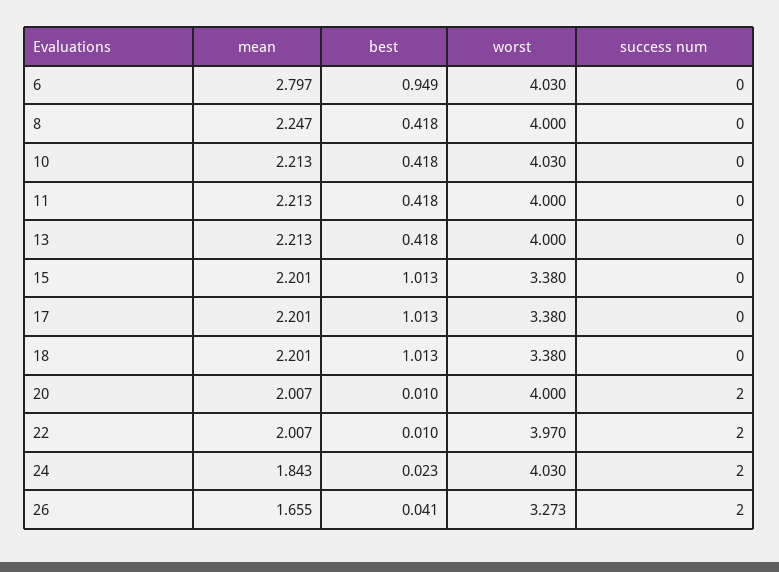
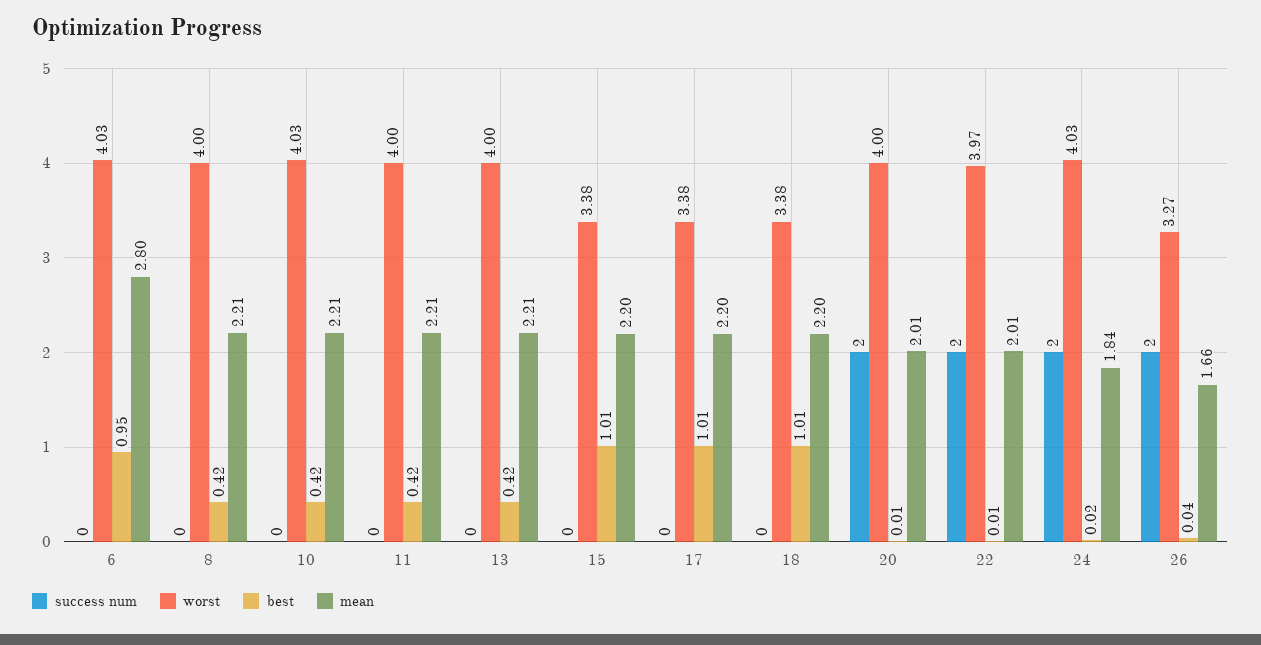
  {
    "mean": {
      "6": 2.797,
-     "8": 2.247,
+     "8": 2.21,
      "10": 2.213,
      "11": 2.213,
      "13": 2.213,
      "15": 2.201,
      "17": 2.201,
      "18": 2.201,
      "20": 2.007,
      "22": 2.007,
      "24": 1.843,
      "26": 1.655
    },
    "best": {
      "6": 0.949,
      "8": 0.418,
      "10": 0.418,
      "11": 0.418,
      "13": 0.418,
      "15": 1.013,
      "17": 1.013,
      "18": 1.013,
      "20": 0.01,
      "22": 0.01,
      "24": 0.023,
      "26": 0.041
    },
    "worst": {
      "6": 4.03,
      "8": 4,
      "10": 4.03,
      "11": 4,
      "13": 4,
      "15": 3.38,
      "17": 3.38,
      "18": 3.38,
      "20": 4,
      "22": 3.97,
      "24": 4.03,
      "26": 3.273
    },
    "success num": {
      "6": 0,
      "8": 0,
      "10": 0,
      "11": 0,
      "13": 0,
      "15": 0,
      "17": 0,
      "18": 0,
      "20": 2,
      "22": 2,
      "24": 2,
      "26": 2
    }
  }

